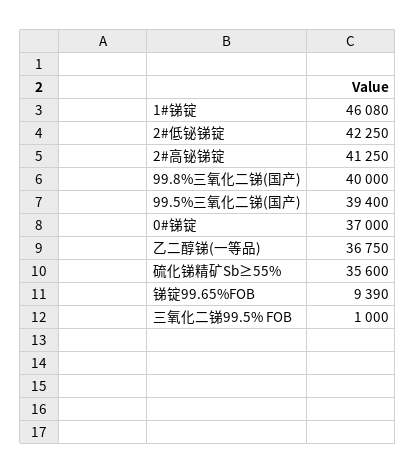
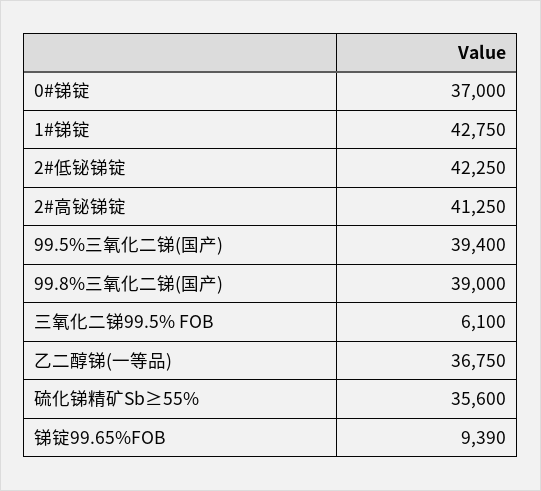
  {
-   "1#锑锭": 46080,
+   "1#锑锭": 42750,
    "2#低铋锑锭": 42250,
    "2#高铋锑锭": 41250,
-   "99.8%三氧化二锑(国产)": 40000,
+   "99.8%三氧化二锑(国产)": 39000,
    "99.5%三氧化二锑(国产)": 39400,
    "0#锑锭": 37000,
    "乙二醇锑(一等品)": 36750,
    "硫化锑精矿Sb≥55%": 35600,
    "锑锭99.65%FOB": 9390,
-   "三氧化二锑99.5% FOB": 1000
+   "三氧化二锑99.5% FOB": 6100
  }

